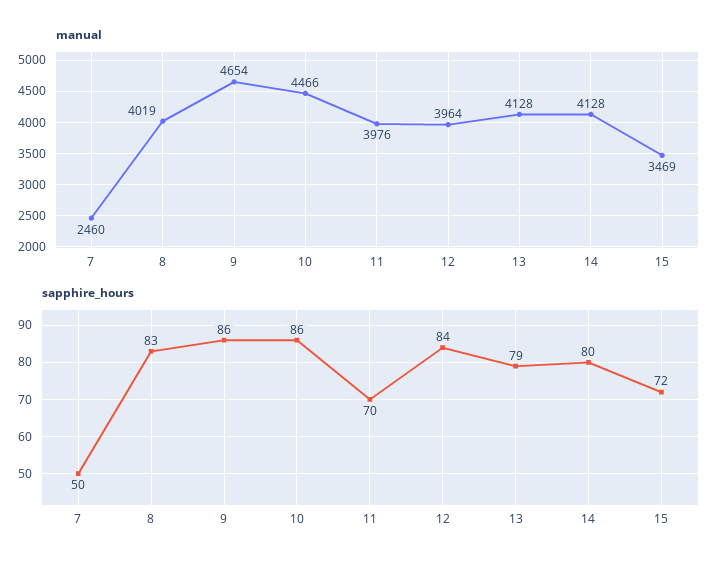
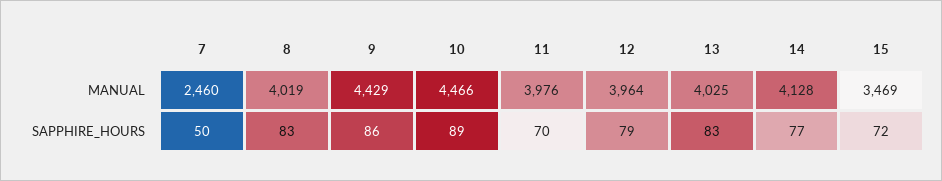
  {
    "manual": {
      "7": 2460,
      "8": 4019,
-     "9": 4654,
+     "9": 4429,
      "10": 4466,
      "11": 3976,
      "12": 3964,
-     "13": 4128,
+     "13": 4025,
      "14": 4128,
      "15": 3469
    },
    "sapphire_hours": {
      "7": 50,
      "8": 83,
      "9": 86,
-     "10": 86,
+     "10": 89,
      "11": 70,
-     "12": 84,
+     "12": 79,
-     "13": 79,
+     "13": 83,
-     "14": 80,
+     "14": 77,
      "15": 72
    }
  }

